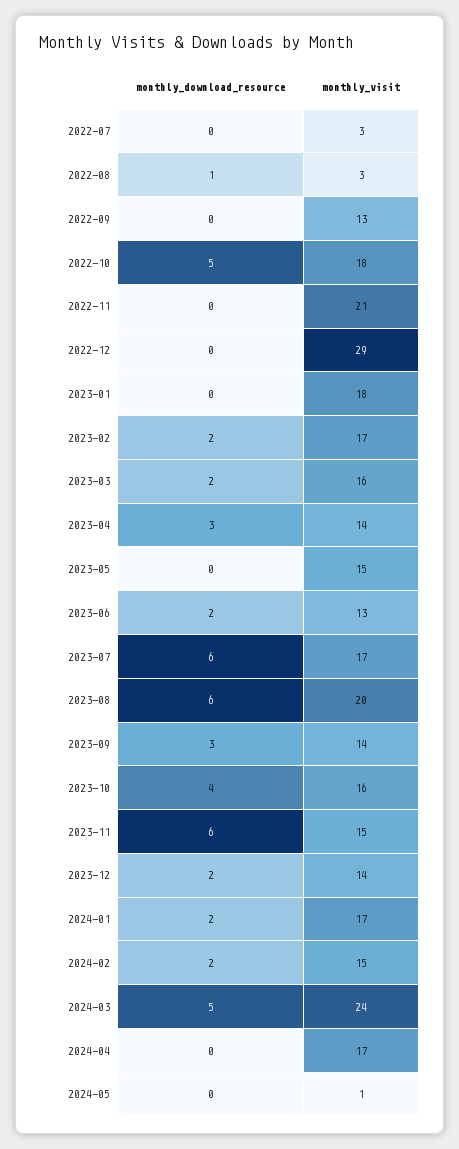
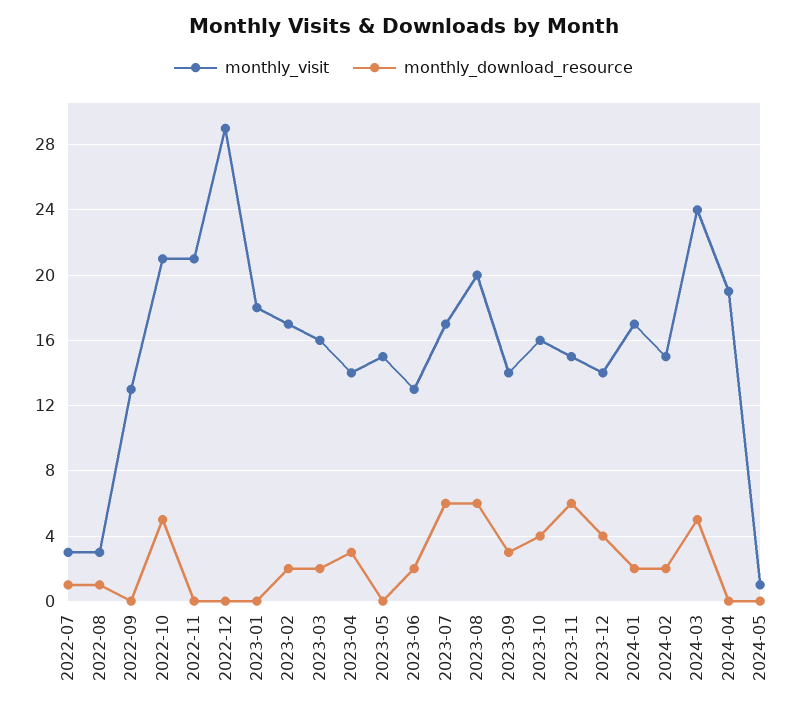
  {
    "monthly_download_resource": {
-     "2022-07": 0,
+     "2022-07": 1,
      "2022-08": 1,
      "2022-09": 0,
      "2022-10": 5,
      "2022-11": 0,
      "2022-12": 0,
      "2023-01": 0,
      "2023-02": 2,
      "2023-03": 2,
      "2023-04": 3,
      "2023-05": 0,
      "2023-06": 2,
      "2023-07": 6,
      "2023-08": 6,
      "2023-09": 3,
      "2023-10": 4,
      "2023-11": 6,
-     "2023-12": 2,
+     "2023-12": 4,
      "2024-01": 2,
      "2024-02": 2,
      "2024-03": 5,
      "2024-04": 0,
      "2024-05": 0
    },
    "monthly_visit": {
      "2022-07": 3,
      "2022-08": 3,
      "2022-09": 13,
-     "2022-10": 18,
+     "2022-10": 21,
      "2022-11": 21,
      "2022-12": 29,
      "2023-01": 18,
      "2023-02": 17,
      "2023-03": 16,
      "2023-04": 14,
      "2023-05": 15,
      "2023-06": 13,
      "2023-07": 17,
      "2023-08": 20,
      "2023-09": 14,
      "2023-10": 16,
      "2023-11": 15,
      "2023-12": 14,
      "2024-01": 17,
      "2024-02": 15,
      "2024-03": 24,
-     "2024-04": 17,
+     "2024-04": 19,
      "2024-05": 1
    }
  }

